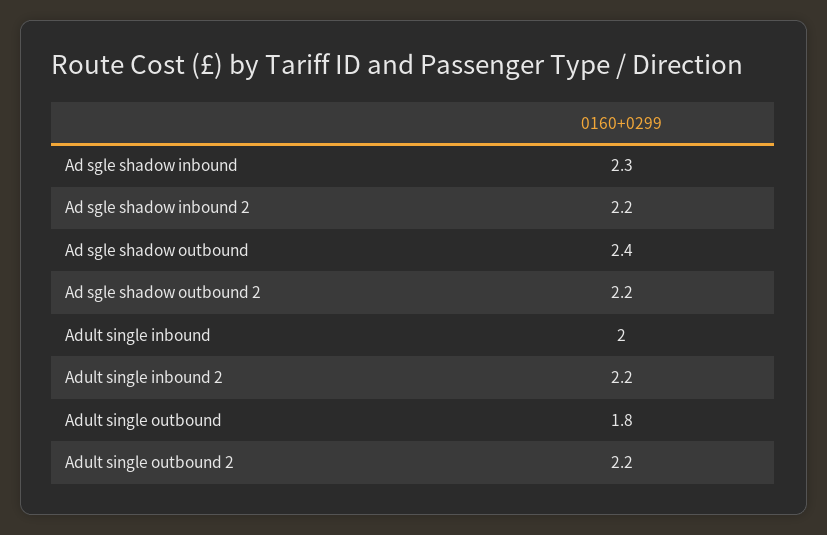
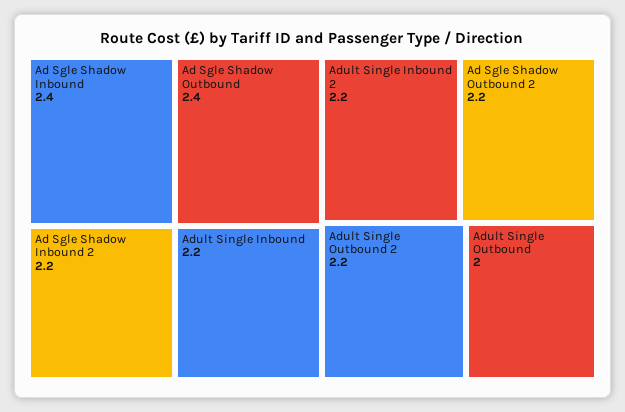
  {
-   "Ad sgle shadow inbound": 2.3,
+   "Ad sgle shadow inbound": 2.4,
    "Ad sgle shadow inbound 2": 2.2,
    "Ad sgle shadow outbound": 2.4,
    "Ad sgle shadow outbound 2": 2.2,
-   "Adult single inbound": 2,
+   "Adult single inbound": 2.2,
    "Adult single inbound 2": 2.2,
-   "Adult single outbound": 1.8,
+   "Adult single outbound": 2,
    "Adult single outbound 2": 2.2
  }

